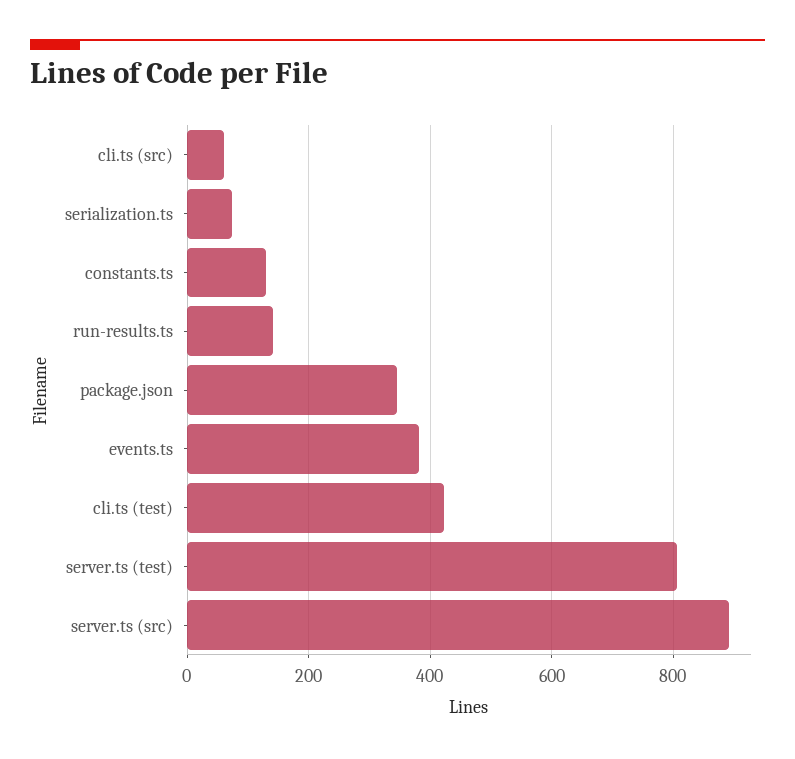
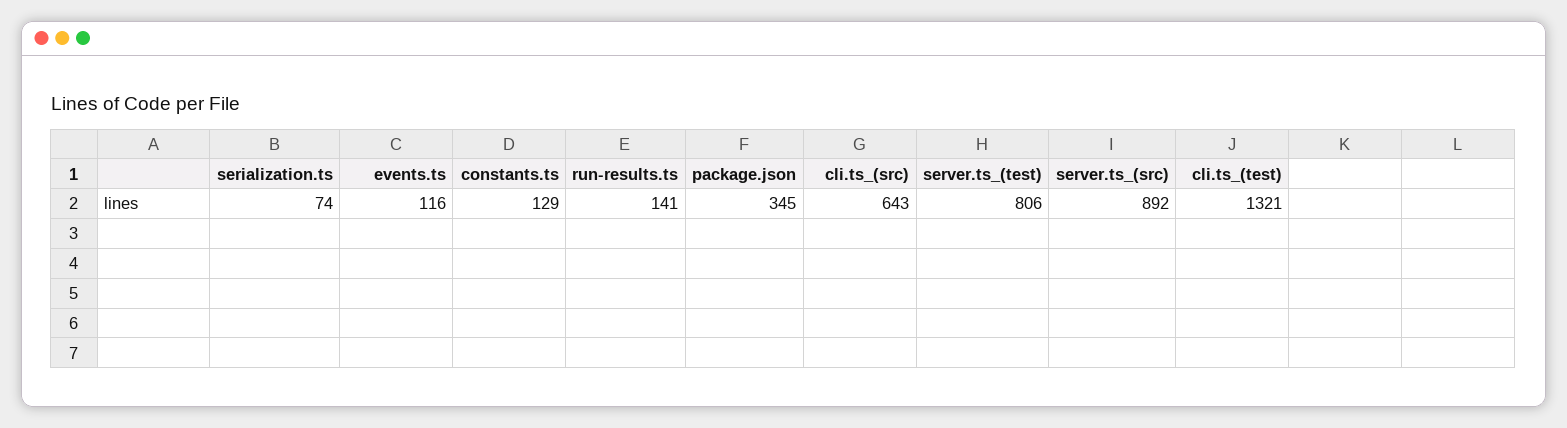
  {
-   "cli.ts (src)": 60,
+   "cli.ts (src)": 643,
    "serialization.ts": 74,
    "constants.ts": 129,
    "run-results.ts": 141,
    "package.json": 345,
-   "events.ts": 380,
+   "events.ts": 116,
-   "cli.ts (test)": 420,
+   "cli.ts (test)": 1321,
    "server.ts (test)": 806,
    "server.ts (src)": 892
  }

